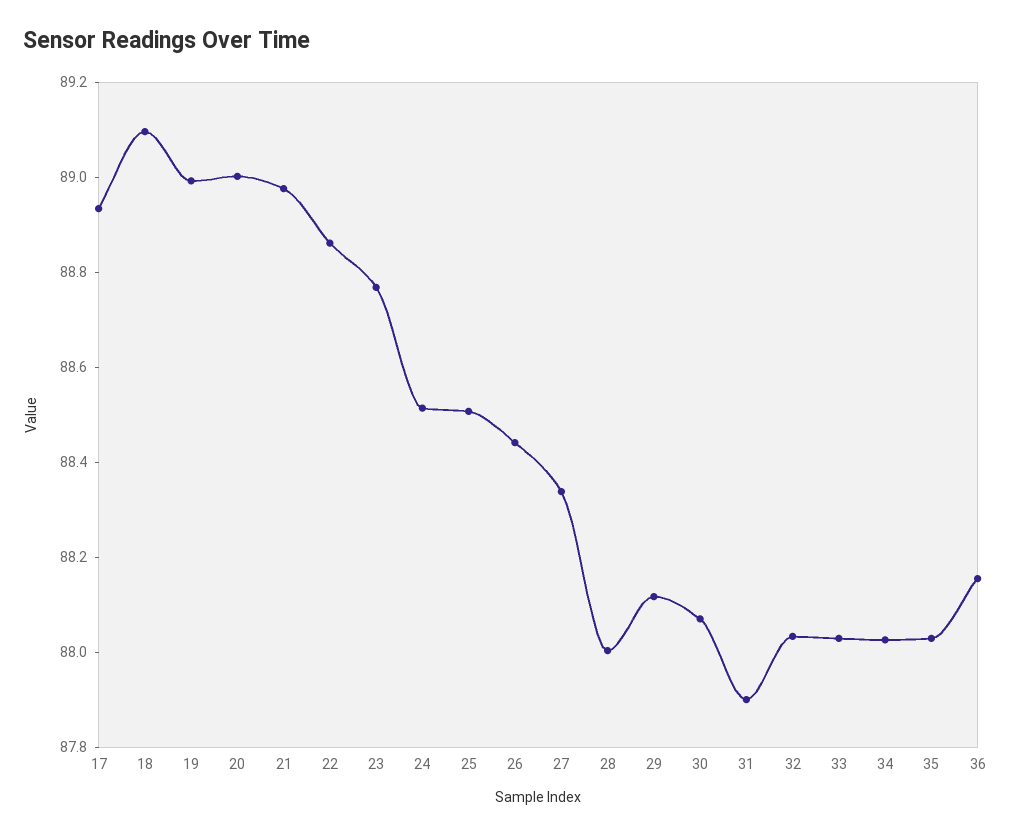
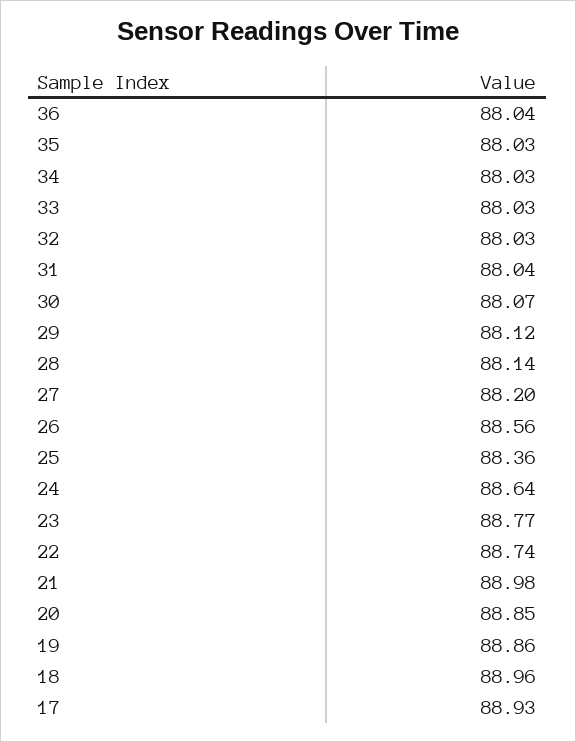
  {
    "17": 88.93,
-   "18": 89.1,
+   "18": 88.96,
-   "19": 89,
+   "19": 88.86,
-   "20": 89,
+   "20": 88.85,
    "21": 88.98,
-   "22": 88.85,
+   "22": 88.74,
    "23": 88.77,
-   "24": 88.5,
+   "24": 88.64,
-   "25": 88.5,
+   "25": 88.36,
-   "26": 88.45,
+   "26": 88.56,
-   "27": 88.35,
+   "27": 88.2,
-   "28": 88,
+   "28": 88.14,
    "29": 88.12,
    "30": 88.07,
-   "31": 87.9,
+   "31": 88.04,
    "32": 88.03,
    "33": 88.03,
    "34": 88.03,
    "35": 88.03,
-   "36": 88.15
+   "36": 88.04
  }

